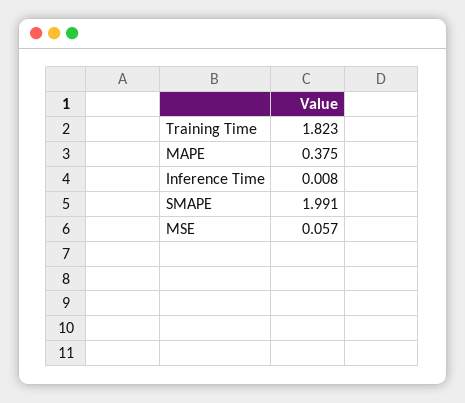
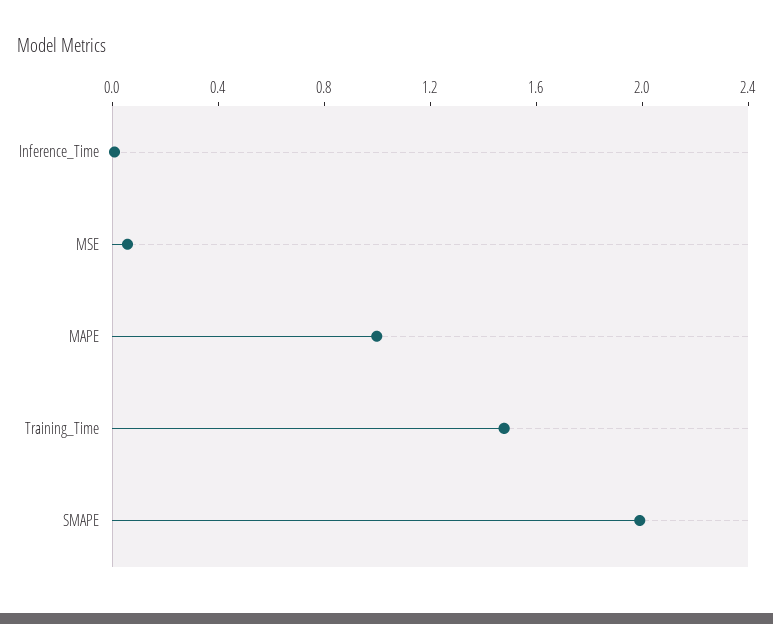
  {
-   "Training Time": 1.823,
+   "Training Time": 1.5,
-   "MAPE": 0.375,
+   "MAPE": 1,
    "Inference Time": 0.008,
    "SMAPE": 1.991,
    "MSE": 0.057
  }

